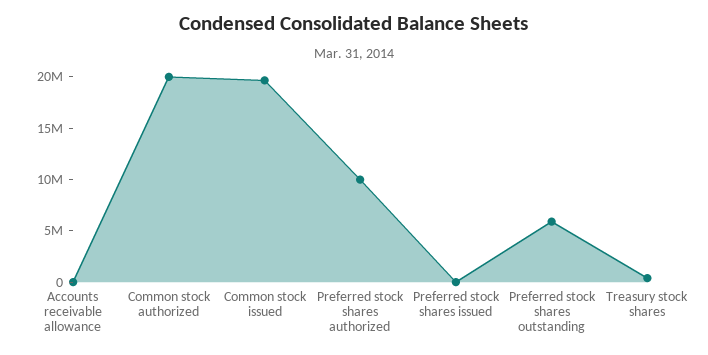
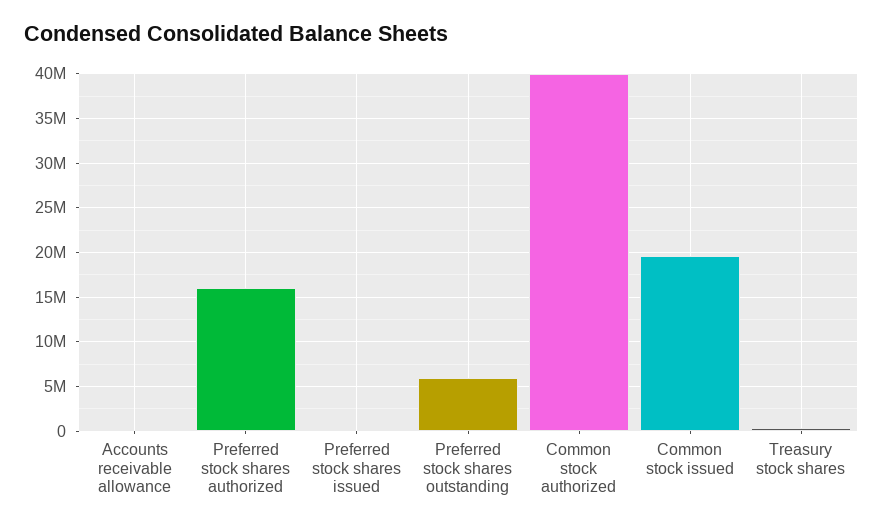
  {
    "Accounts receivable allowance": 0,
-   "Common stock authorized": 20000000,
+   "Common stock authorized": 40000000,
    "Common stock issued": 20000000,
-   "Preferred stock shares authorized": 10000000,
+   "Preferred stock shares authorized": 16000000,
    "Preferred stock shares issued": 0,
    "Preferred stock shares outstanding": 6000000,
    "Treasury stock shares": 0
  }

